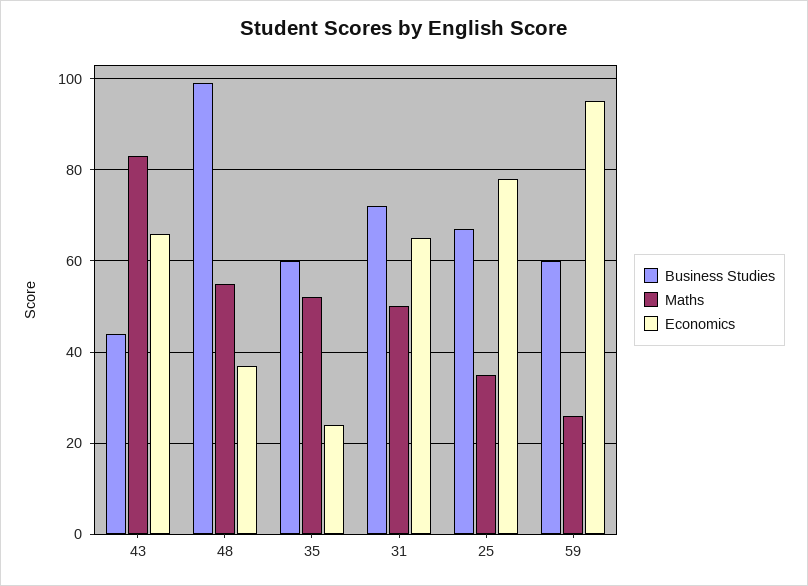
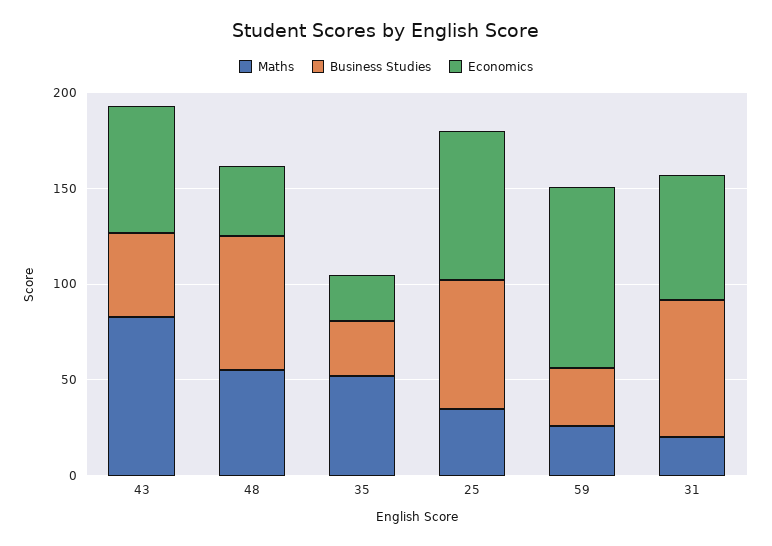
  {
    "Business Studies": {
      "43": 45,
-     "48": 100,
+     "48": 70,
-     "35": 60,
+     "35": 30,
      "31": 70,
      "25": 65,
-     "59": 60
+     "59": 30
    },
    "Maths": {
      "43": 85,
      "48": 55,
      "35": 50,
-     "31": 50,
+     "31": 20,
      "25": 35,
      "59": 25
    },
    "Economics": {
      "43": 65,
      "48": 35,
      "35": 25,
      "31": 65,
      "25": 80,
      "59": 95
    }
  }

